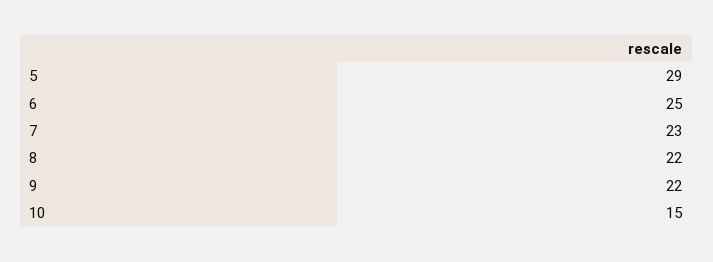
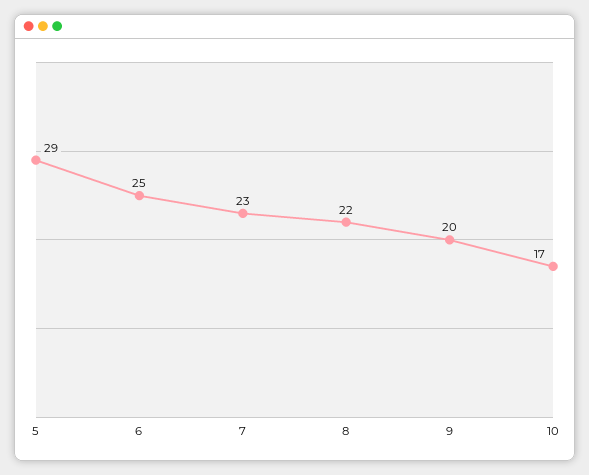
  {
    "5": 29,
    "6": 25,
    "7": 23,
    "8": 22,
-   "9": 22,
+   "9": 20,
-   "10": 15
+   "10": 17
  }

